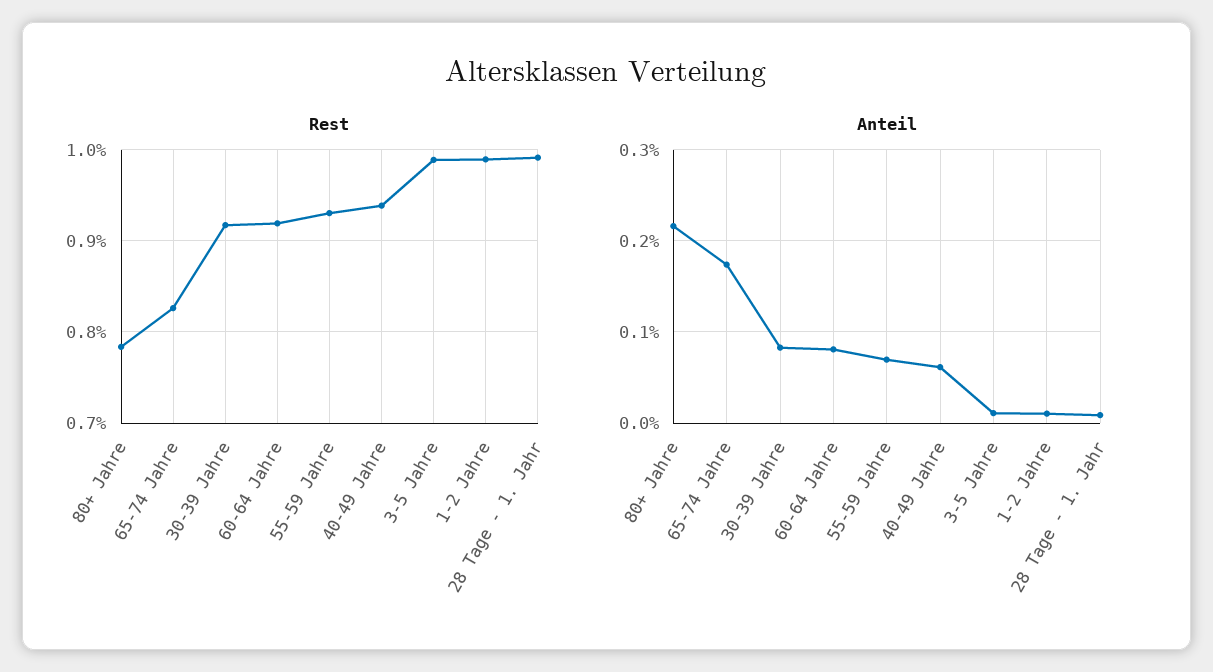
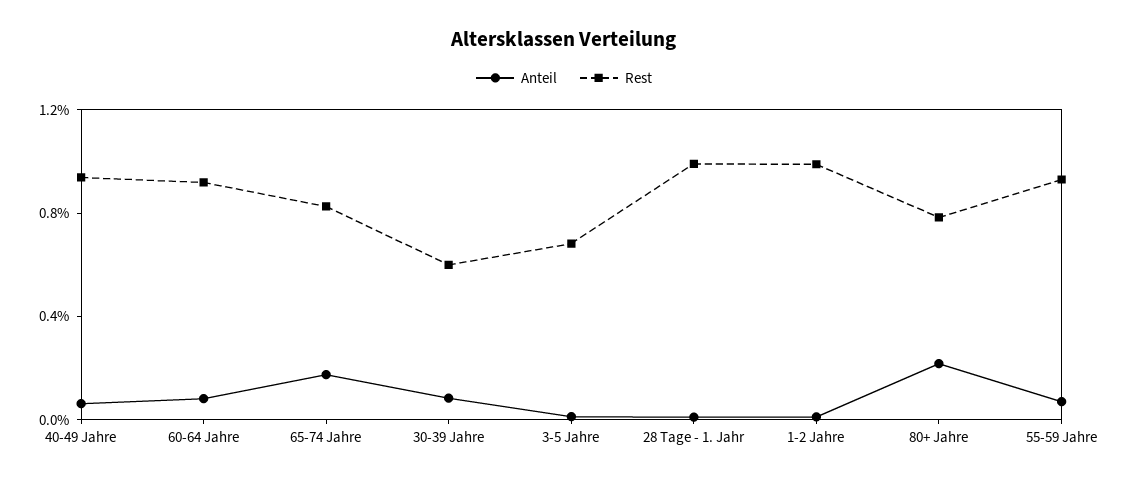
  {
    "Rest": {
      "80+ Jahre": 0.78,
      "65-74 Jahre": 0.83,
-     "30-39 Jahre": 0.92,
+     "30-39 Jahre": 0.6,
      "60-64 Jahre": 0.92,
      "55-59 Jahre": 0.93,
      "40-49 Jahre": 0.94,
-     "3-5 Jahre": 0.99,
+     "3-5 Jahre": 0.7,
      "1-2 Jahre": 0.99,
      "28 Tage - 1. Jahr": 0.99
    },
    "Anteil": {
      "80+ Jahre": 0.22,
      "65-74 Jahre": 0.17,
      "30-39 Jahre": 0.08,
      "60-64 Jahre": 0.08,
      "55-59 Jahre": 0.07,
      "40-49 Jahre": 0.06,
      "3-5 Jahre": 0.01,
      "1-2 Jahre": 0.01,
      "28 Tage - 1. Jahr": 0.01
    }
  }

